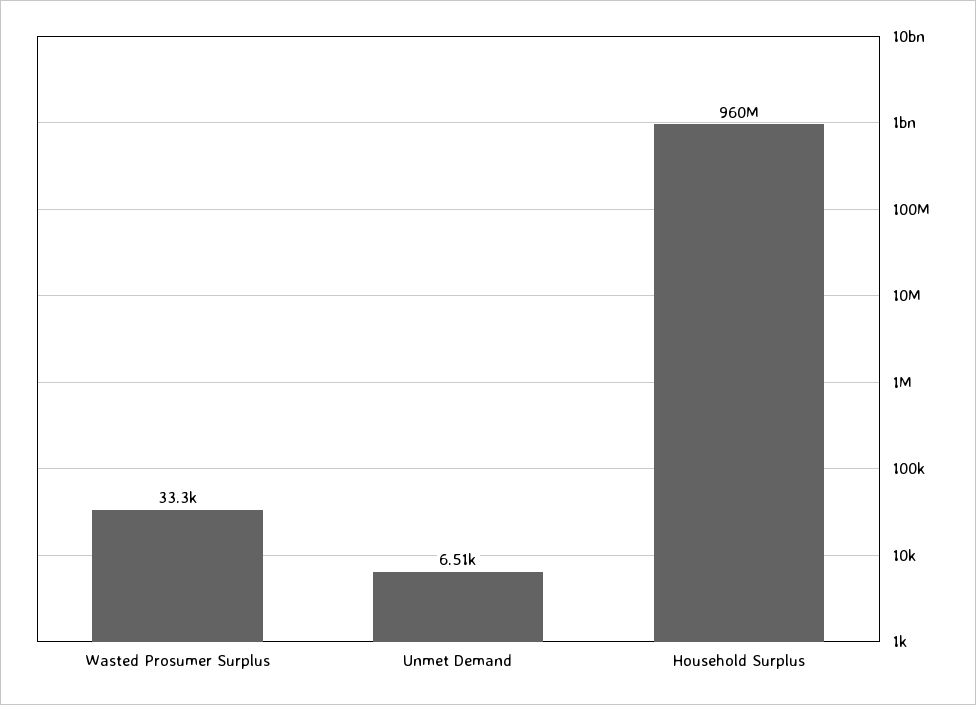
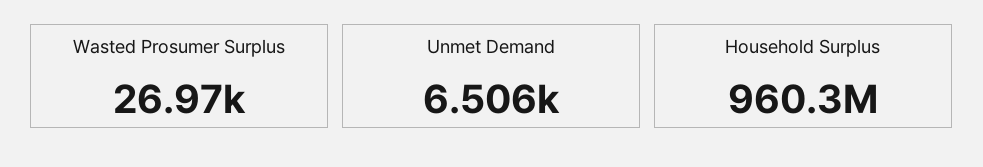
  {
-   "Wasted Prosumer Surplus": 33300,
+   "Wasted Prosumer Surplus": 26970,
    "Unmet Demand": 6506,
    "Household Surplus": 960300000
  }

